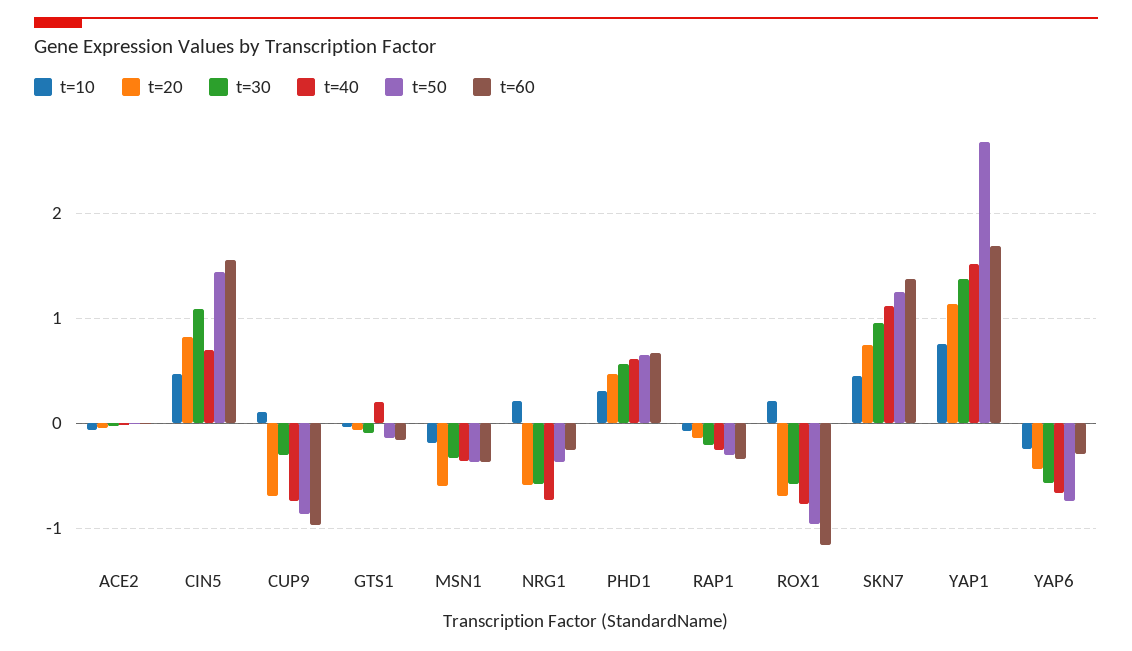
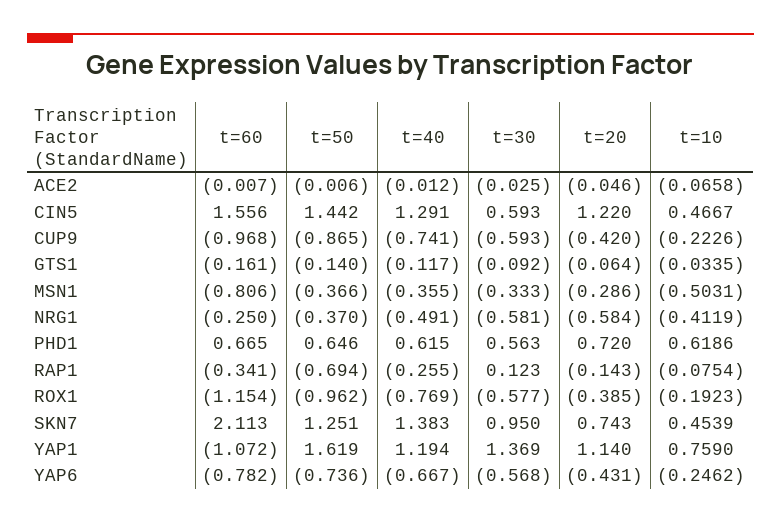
  {
    "t=10": {
      "ACE2": -0.0658,
      "CIN5": 0.4667,
-     "CUP9": 0.1,
+     "CUP9": -0.2226,
      "GTS1": -0.0335,
-     "MSN1": -0.2,
+     "MSN1": -0.5031,
-     "NRG1": 0.2,
+     "NRG1": -0.4119,
-     "PHD1": 0.3,
+     "PHD1": 0.6186,
      "RAP1": -0.0754,
-     "ROX1": 0.2,
+     "ROX1": -0.1923,
      "SKN7": 0.4539,
      "YAP1": 0.759,
      "YAP6": -0.2462
    },
    "t=20": {
      "ACE2": -0.046,
-     "CIN5": 0.8,
+     "CIN5": 1.22,
-     "CUP9": -0.7,
+     "CUP9": -0.42,
      "GTS1": -0.064,
-     "MSN1": -0.6,
+     "MSN1": -0.286,
      "NRG1": -0.584,
-     "PHD1": 0.5,
+     "PHD1": 0.72,
      "RAP1": -0.143,
-     "ROX1": -0.7,
+     "ROX1": -0.385,
      "SKN7": 0.743,
      "YAP1": 1.14,
      "YAP6": -0.431
    },
    "t=30": {
      "ACE2": -0.025,
-     "CIN5": 1.1,
+     "CIN5": 0.593,
-     "CUP9": -0.3,
+     "CUP9": -0.593,
      "GTS1": -0.092,
      "MSN1": -0.333,
      "NRG1": -0.581,
      "PHD1": 0.563,
-     "RAP1": -0.2,
+     "RAP1": 0.123,
      "ROX1": -0.577,
      "SKN7": 0.95,
      "YAP1": 1.369,
      "YAP6": -0.568
    },
    "t=40": {
      "ACE2": -0.012,
-     "CIN5": 0.7,
+     "CIN5": 1.291,
      "CUP9": -0.741,
-     "GTS1": 0.2,
+     "GTS1": -0.117,
      "MSN1": -0.355,
-     "NRG1": -0.7,
+     "NRG1": -0.491,
      "PHD1": 0.615,
      "RAP1": -0.255,
      "ROX1": -0.769,
-     "SKN7": 1.1,
+     "SKN7": 1.383,
-     "YAP1": 1.5,
+     "YAP1": 1.194,
      "YAP6": -0.667
    },
    "t=50": {
      "ACE2": -0.006,
      "CIN5": 1.442,
      "CUP9": -0.865,
      "GTS1": -0.14,
      "MSN1": -0.366,
      "NRG1": -0.37,
      "PHD1": 0.646,
-     "RAP1": -0.3,
+     "RAP1": -0.694,
      "ROX1": -0.962,
      "SKN7": 1.251,
-     "YAP1": 2.7,
+     "YAP1": 1.619,
      "YAP6": -0.736
    },
    "t=60": {
      "ACE2": -0.007,
      "CIN5": 1.556,
      "CUP9": -0.968,
      "GTS1": -0.161,
-     "MSN1": -0.4,
+     "MSN1": -0.806,
      "NRG1": -0.25,
      "PHD1": 0.665,
      "RAP1": -0.341,
      "ROX1": -1.154,
-     "SKN7": 1.4,
+     "SKN7": 2.113,
-     "YAP1": 1.7,
+     "YAP1": -1.072,
-     "YAP6": -0.3
+     "YAP6": -0.782
    }
  }

